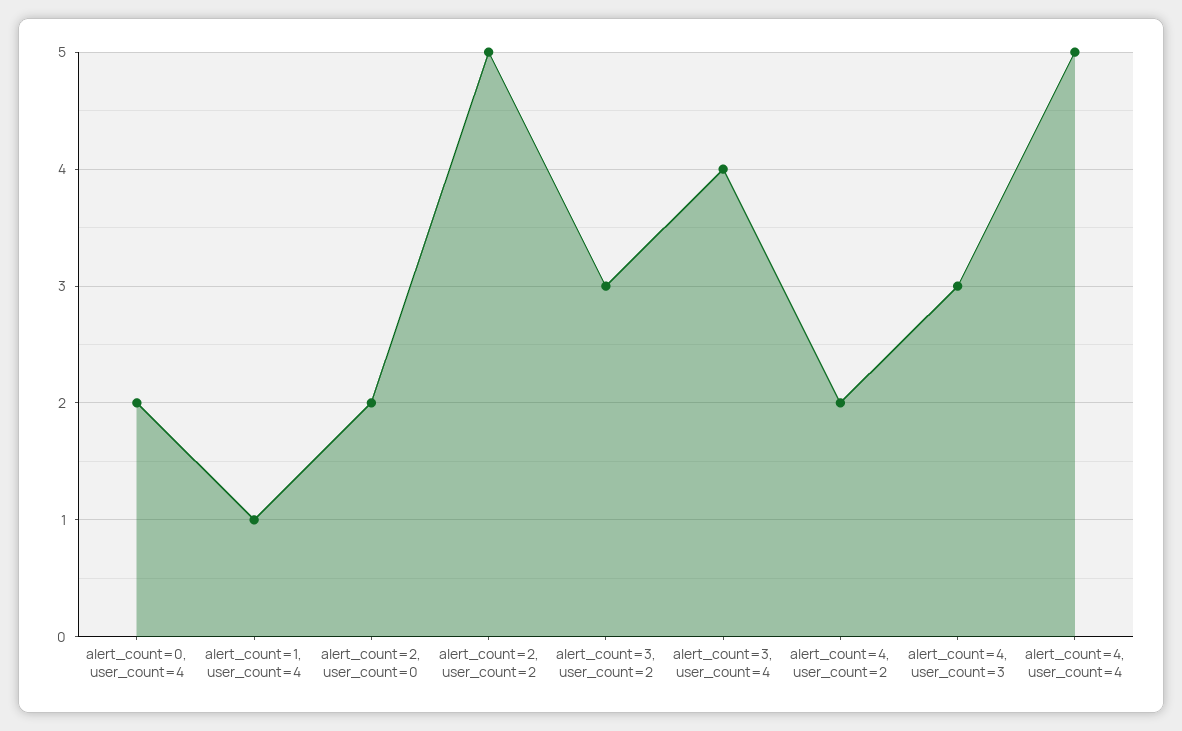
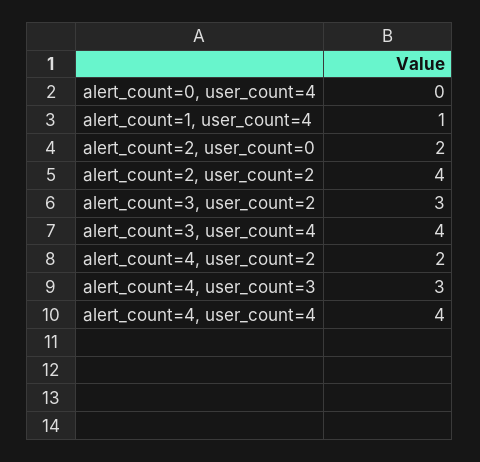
  {
-   "alert_count=0, user_count=4": 2,
+   "alert_count=0, user_count=4": 0,
    "alert_count=1, user_count=4": 1,
    "alert_count=2, user_count=0": 2,
-   "alert_count=2, user_count=2": 5,
+   "alert_count=2, user_count=2": 4,
    "alert_count=3, user_count=2": 3,
    "alert_count=3, user_count=4": 4,
    "alert_count=4, user_count=2": 2,
    "alert_count=4, user_count=3": 3,
-   "alert_count=4, user_count=4": 5
+   "alert_count=4, user_count=4": 4
  }

